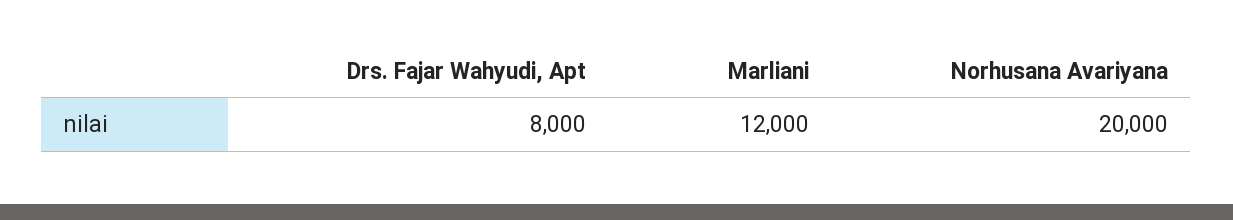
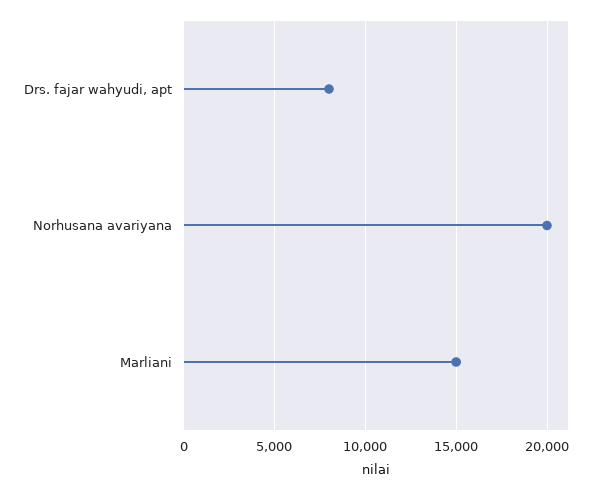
  {
    "Drs. Fajar Wahyudi, Apt": 8000,
-   "Marliani": 12000,
+   "Marliani": 15000,
    "Norhusana Avariyana": 20000
  }

